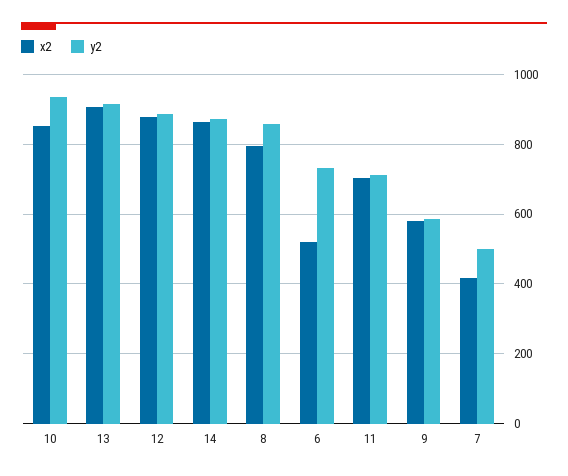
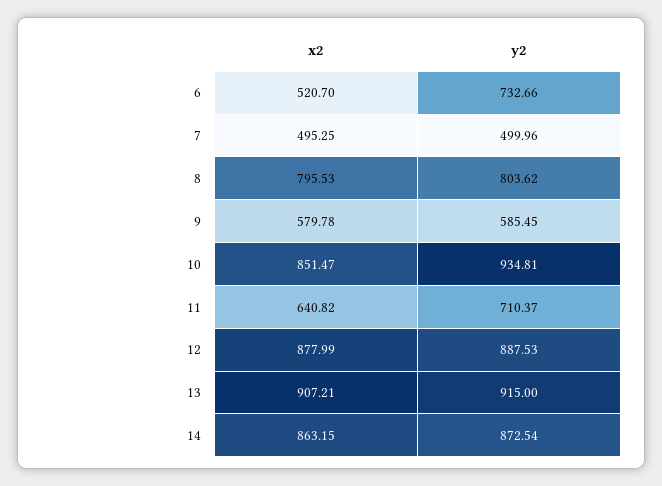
  {
    "x2": {
      "10": 851.47,
      "13": 907.21,
      "12": 877.99,
      "14": 863.15,
      "8": 795.53,
      "6": 520.7,
-     "11": 700,
+     "11": 640.82,
      "9": 579.78,
-     "7": 420
+     "7": 495.25
    },
    "y2": {
      "10": 934.81,
      "13": 915,
      "12": 887.53,
      "14": 872.54,
-     "8": 860,
+     "8": 803.62,
      "6": 732.66,
      "11": 710.37,
      "9": 585.45,
      "7": 499.96
    }
  }

